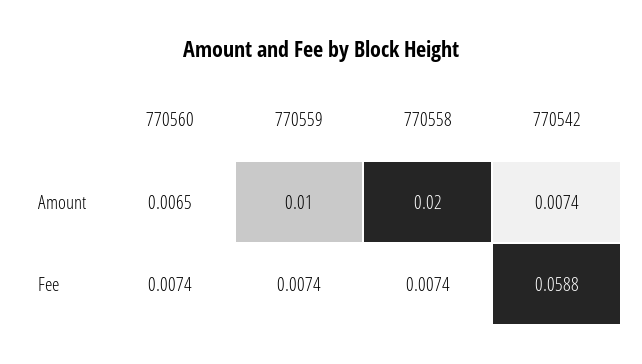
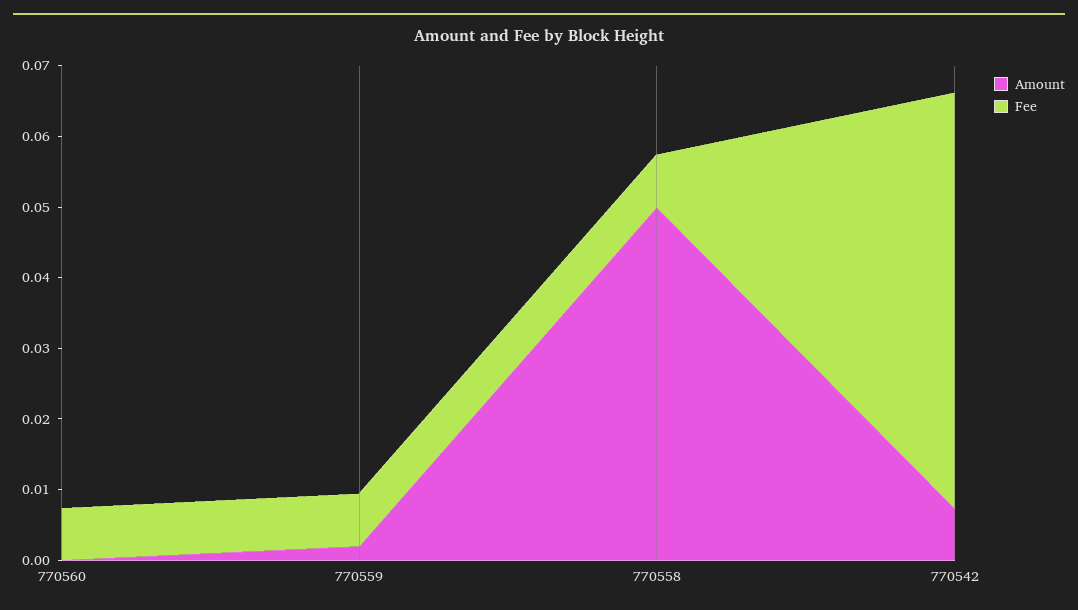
  {
    "Amount": {
-     "770560": 0.0065,
+     "770560": 0,
-     "770559": 0.01,
+     "770559": 0.002,
-     "770558": 0.02,
+     "770558": 0.05,
      "770542": 0.0074
    },
    "Fee": {
      "770560": 0.0074,
      "770559": 0.0074,
      "770558": 0.0074,
      "770542": 0.0588
    }
  }

